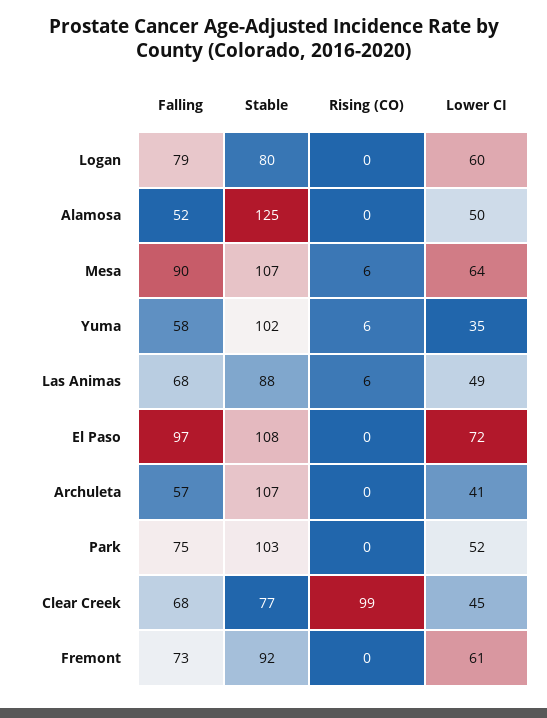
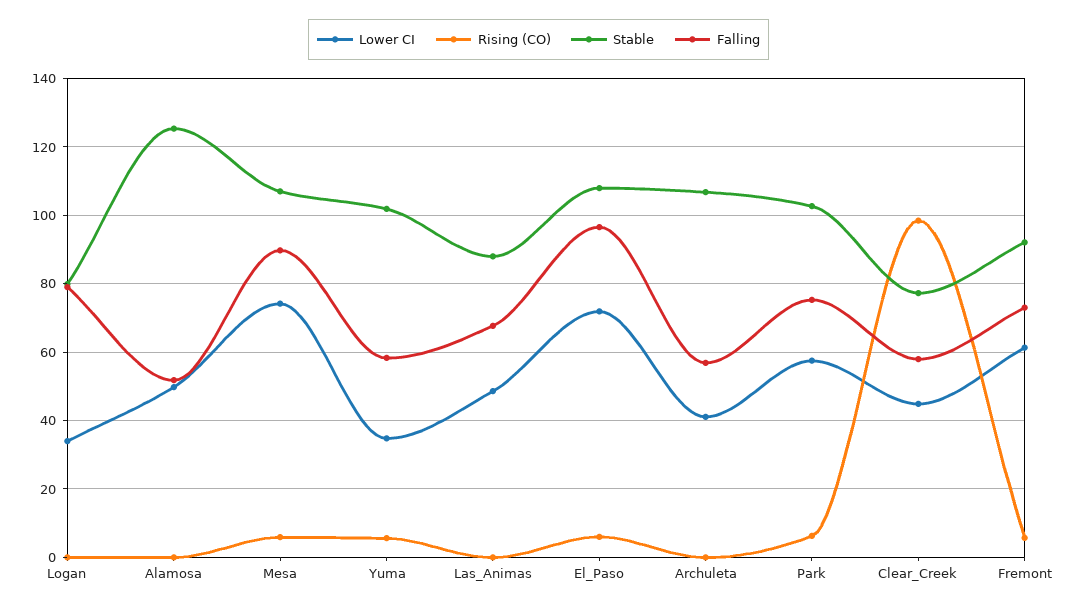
  {
    "Falling": {
      "Logan": 79,
      "Alamosa": 52,
      "Mesa": 90,
      "Yuma": 58,
      "Las Animas": 68,
      "El Paso": 97,
      "Archuleta": 57,
      "Park": 75,
-     "Clear Creek": 68,
+     "Clear Creek": 58,
      "Fremont": 73
    },
    "Stable": {
      "Logan": 80,
      "Alamosa": 125,
      "Mesa": 107,
      "Yuma": 102,
      "Las Animas": 88,
      "El Paso": 108,
      "Archuleta": 107,
      "Park": 103,
      "Clear Creek": 77,
      "Fremont": 92
    },
    "Rising (CO)": {
      "Logan": 0,
      "Alamosa": 0,
      "Mesa": 6,
      "Yuma": 6,
-     "Las Animas": 6,
+     "Las Animas": 0,
-     "El Paso": 0,
+     "El Paso": 6,
      "Archuleta": 0,
-     "Park": 0,
+     "Park": 6,
      "Clear Creek": 99,
-     "Fremont": 0
+     "Fremont": 6
    },
    "Lower CI": {
-     "Logan": 60,
+     "Logan": 34,
      "Alamosa": 50,
-     "Mesa": 64,
+     "Mesa": 74,
      "Yuma": 35,
      "Las Animas": 49,
      "El Paso": 72,
      "Archuleta": 41,
-     "Park": 52,
+     "Park": 58,
      "Clear Creek": 45,
      "Fremont": 61
    }
  }

